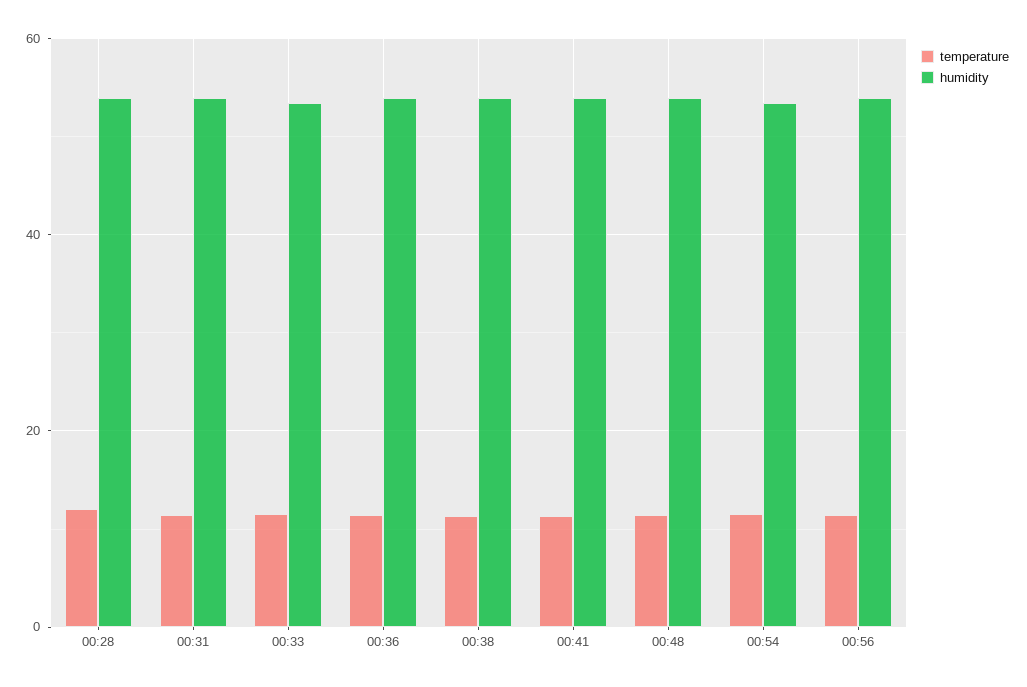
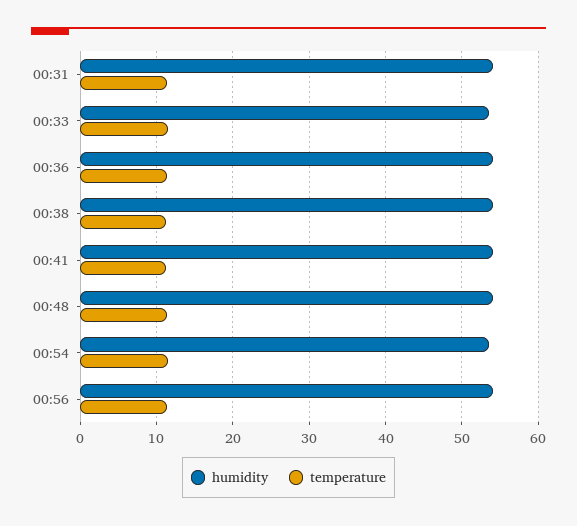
  {
    "temperature": {
-     "00:28": 12,
      "00:31": 11,
      "00:33": 12,
      "00:36": 11,
      "00:38": 11,
      "00:41": 11,
      "00:48": 11,
      "00:54": 12,
      "00:56": 11
    },
    "humidity": {
-     "00:28": 54,
      "00:31": 54,
      "00:33": 54,
      "00:36": 54,
      "00:38": 54,
      "00:41": 54,
      "00:48": 54,
      "00:54": 54,
      "00:56": 54
    }
  }

